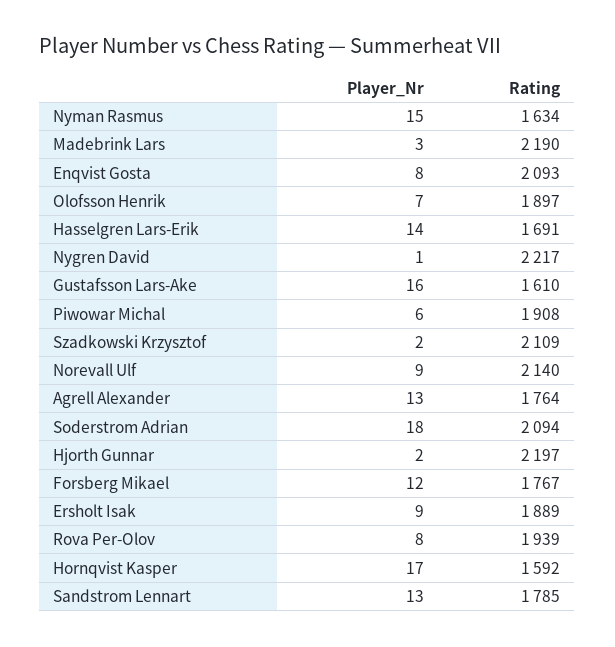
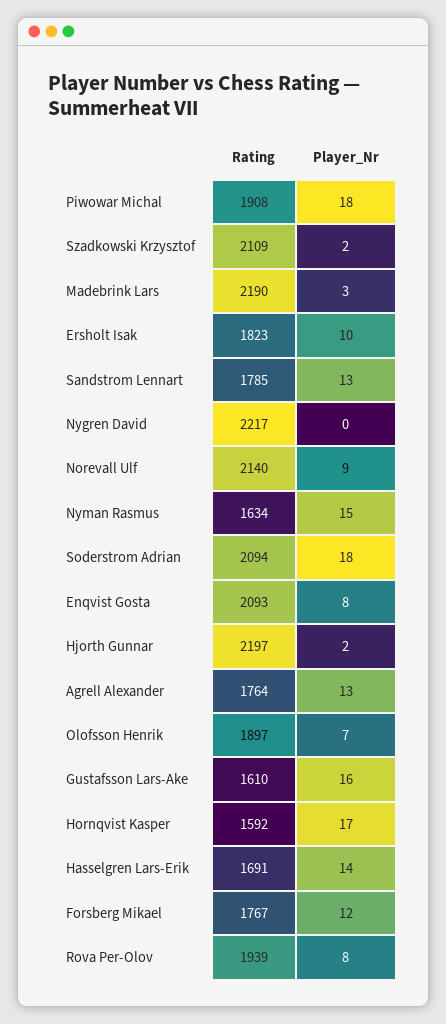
  {
    "Player_Nr": {
      "Nyman Rasmus": 15,
      "Madebrink Lars": 3,
      "Enqvist Gosta": 8,
      "Olofsson Henrik": 7,
      "Hasselgren Lars-Erik": 14,
-     "Nygren David": 1,
+     "Nygren David": 0,
      "Gustafsson Lars-Ake": 16,
-     "Piwowar Michal": 6,
+     "Piwowar Michal": 18,
      "Szadkowski Krzysztof": 2,
      "Norevall Ulf": 9,
      "Agrell Alexander": 13,
      "Soderstrom Adrian": 18,
      "Hjorth Gunnar": 2,
      "Forsberg Mikael": 12,
-     "Ersholt Isak": 9,
+     "Ersholt Isak": 10,
      "Rova Per-Olov": 8,
      "Hornqvist Kasper": 17,
      "Sandstrom Lennart": 13
    },
    "Rating": {
      "Nyman Rasmus": 1634,
      "Madebrink Lars": 2190,
      "Enqvist Gosta": 2093,
      "Olofsson Henrik": 1897,
      "Hasselgren Lars-Erik": 1691,
      "Nygren David": 2217,
      "Gustafsson Lars-Ake": 1610,
      "Piwowar Michal": 1908,
      "Szadkowski Krzysztof": 2109,
      "Norevall Ulf": 2140,
      "Agrell Alexander": 1764,
      "Soderstrom Adrian": 2094,
      "Hjorth Gunnar": 2197,
      "Forsberg Mikael": 1767,
-     "Ersholt Isak": 1889,
+     "Ersholt Isak": 1823,
      "Rova Per-Olov": 1939,
      "Hornqvist Kasper": 1592,
      "Sandstrom Lennart": 1785
    }
  }

